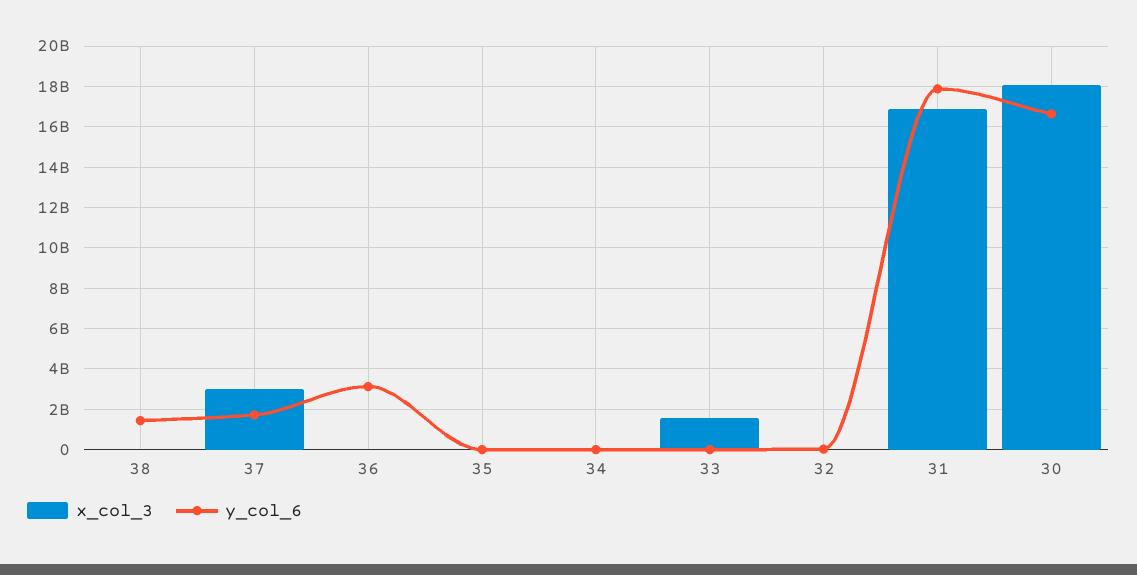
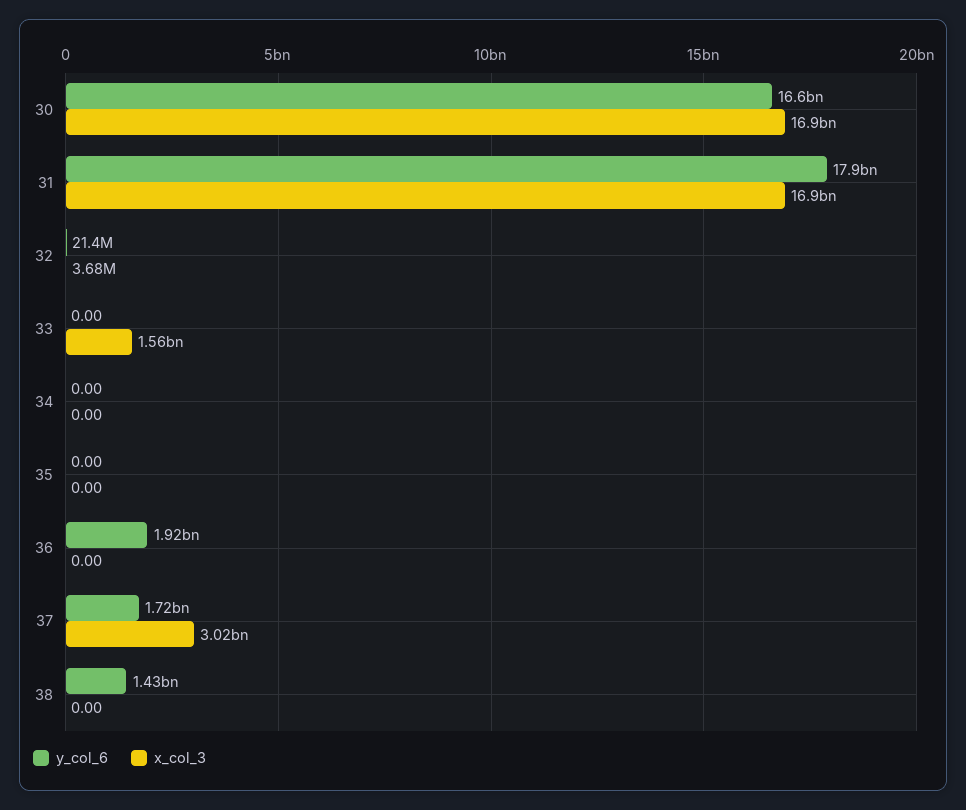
  {
    "x_col_3": {
      "38": 0,
      "37": 3020000000,
      "36": 0,
      "35": 0,
      "34": 0,
      "33": 1560000000,
      "32": 3680000,
      "31": 16900000000,
-     "30": 18000000000
+     "30": 16900000000
    },
    "y_col_6": {
      "38": 1430000000,
      "37": 1720000000,
-     "36": 3000000000,
+     "36": 1920000000,
      "35": 0,
      "34": 0,
      "33": 0,
      "32": 21400000,
      "31": 17900000000,
      "30": 16600000000
    }
  }

